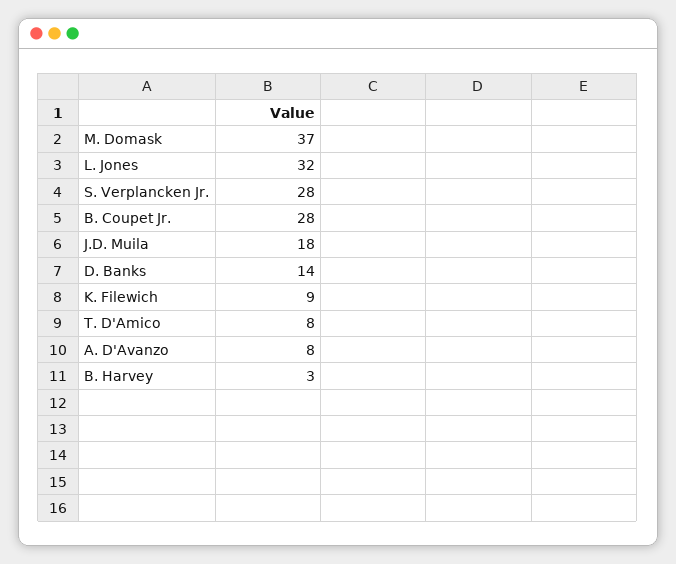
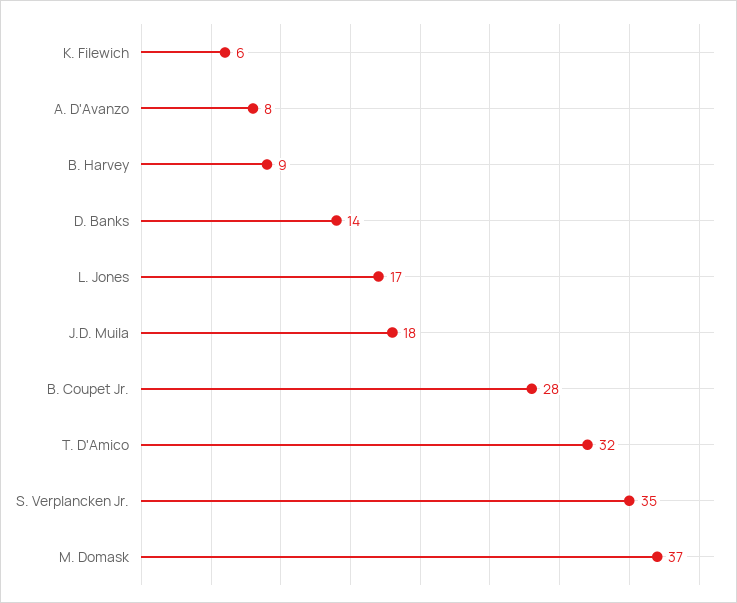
  {
    "M. Domask": 37,
-   "L. Jones": 32,
+   "L. Jones": 17,
-   "S. Verplancken Jr.": 28,
+   "S. Verplancken Jr.": 35,
    "B. Coupet Jr.": 28,
    "J.D. Muila": 18,
    "D. Banks": 14,
-   "K. Filewich": 9,
+   "K. Filewich": 6,
-   "T. D'Amico": 8,
+   "T. D'Amico": 32,
    "A. D'Avanzo": 8,
-   "B. Harvey": 3
+   "B. Harvey": 9
  }

